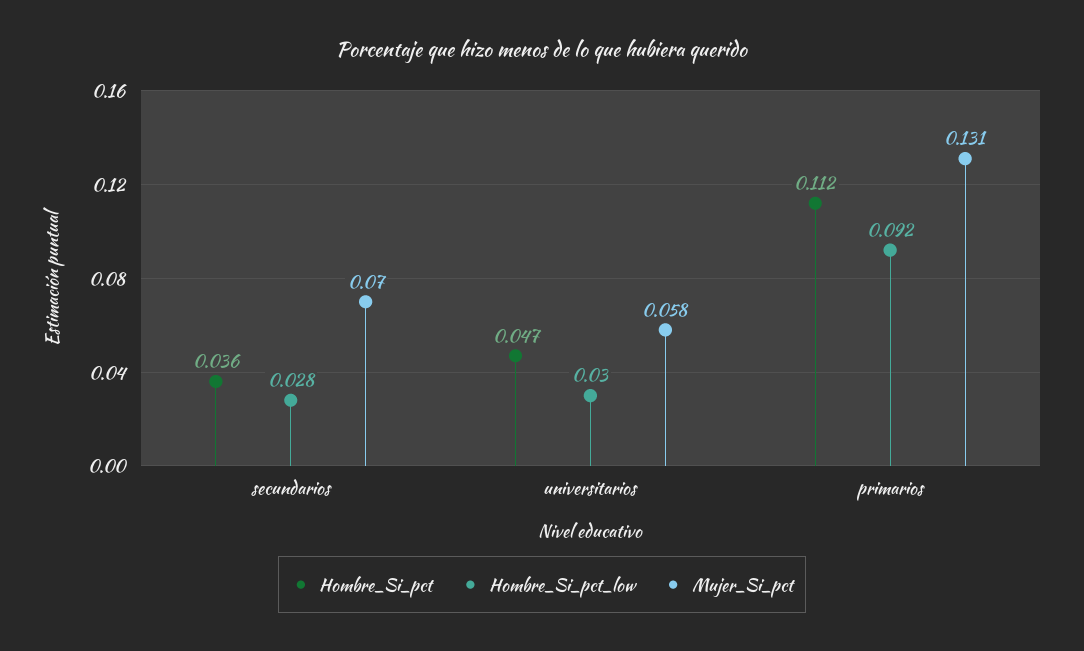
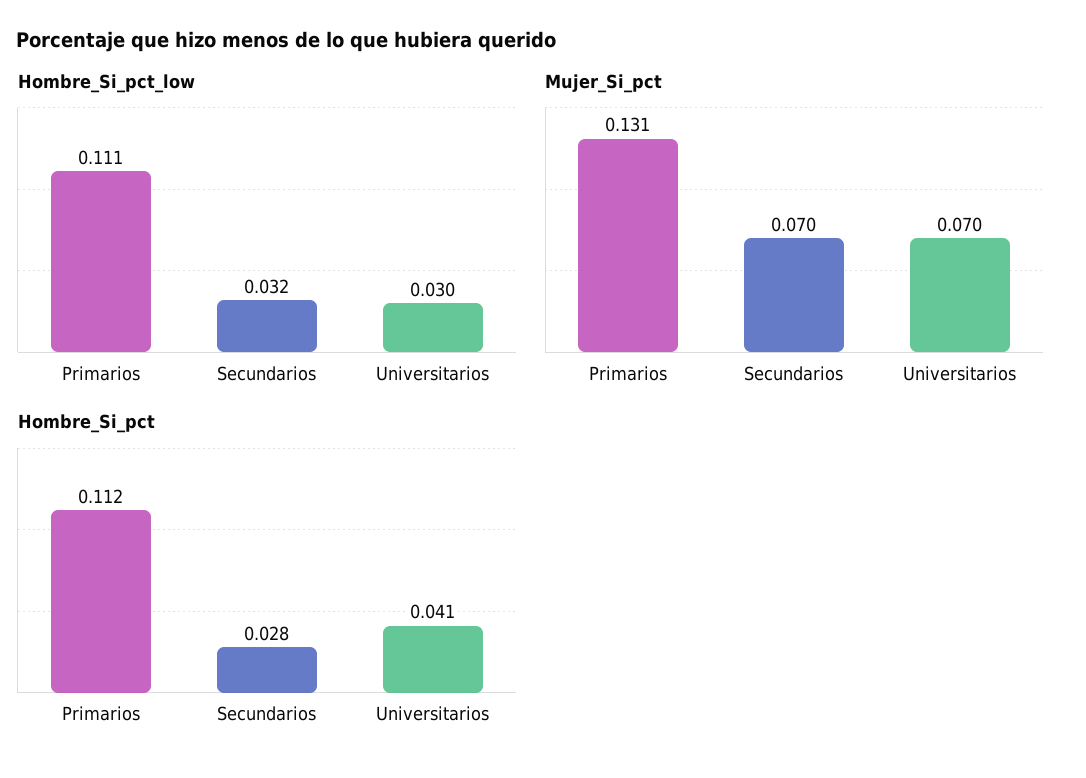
  {
    "Hombre_Si_pct": {
-     "secundarios": 0.036,
+     "secundarios": 0.028,
-     "universitarios": 0.047,
+     "universitarios": 0.041,
      "primarios": 0.112
    },
    "Hombre_Si_pct_low": {
-     "secundarios": 0.028,
+     "secundarios": 0.032,
      "universitarios": 0.03,
-     "primarios": 0.092
+     "primarios": 0.111
    },
    "Mujer_Si_pct": {
      "secundarios": 0.07,
-     "universitarios": 0.058,
+     "universitarios": 0.07,
      "primarios": 0.131
    }
  }

